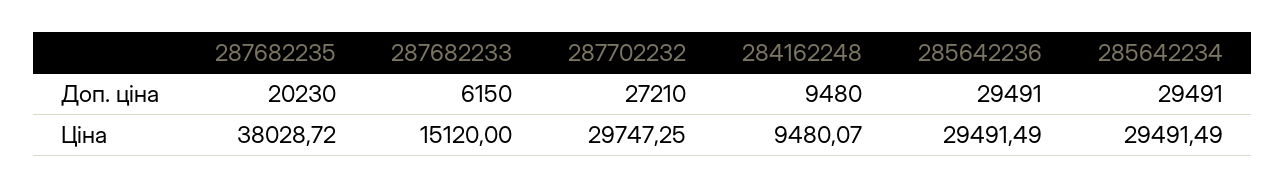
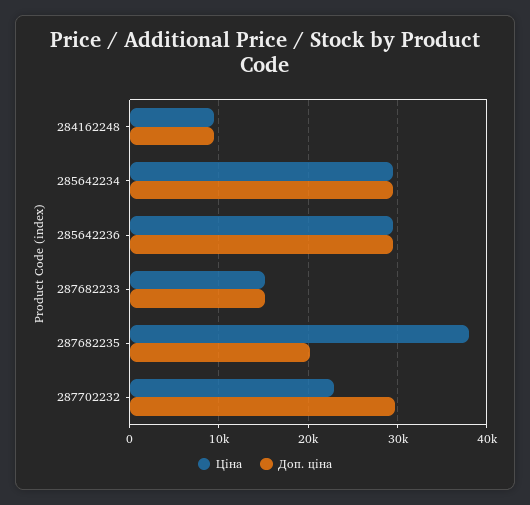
  {
    "Доп. ціна": {
      "287682235": 20230,
-     "287682233": 6150,
+     "287682233": 15000,
-     "287702232": 27210,
+     "287702232": 30000,
      "284162248": 9480,
      "285642236": 29491,
      "285642234": 29491
    },
    "Ціна": {
      "287682235": 38028.72,
      "287682233": 15120,
-     "287702232": 29747.25,
+     "287702232": 23000,
      "284162248": 9480.07,
      "285642236": 29491.49,
      "285642234": 29491.49
    }
  }

